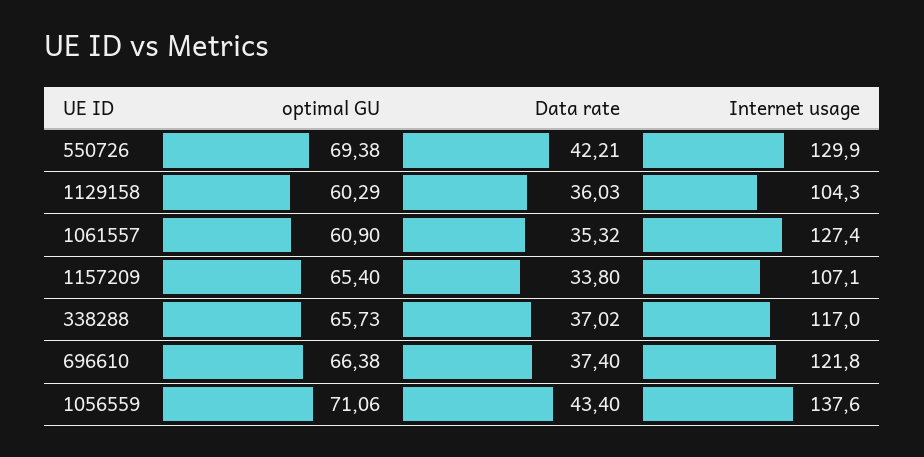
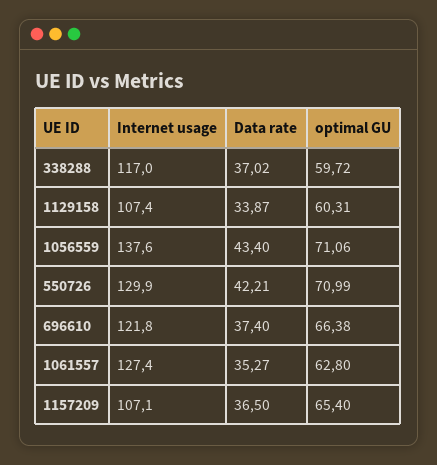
  {
    "optimal GU": {
-     "550726": 69.38,
+     "550726": 70.99,
-     "1129158": 60.29,
+     "1129158": 60.31,
-     "1061557": 60.9,
+     "1061557": 62.8,
      "1157209": 65.4,
-     "338288": 65.73,
+     "338288": 59.72,
      "696610": 66.38,
      "1056559": 71.06
    },
    "Data rate": {
      "550726": 42.21,
-     "1129158": 36.03,
+     "1129158": 33.87,
-     "1061557": 35.32,
+     "1061557": 35.27,
-     "1157209": 33.8,
+     "1157209": 36.5,
      "338288": 37.02,
      "696610": 37.4,
      "1056559": 43.4
    },
    "Internet usage": {
      "550726": 129.9,
-     "1129158": 104.3,
+     "1129158": 107.4,
      "1061557": 127.4,
      "1157209": 107.1,
      "338288": 117,
      "696610": 121.8,
      "1056559": 137.6
    }
  }

